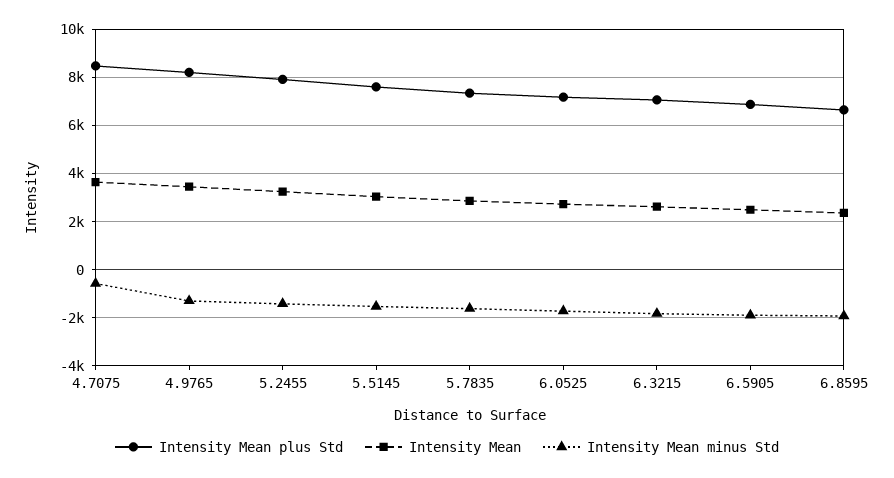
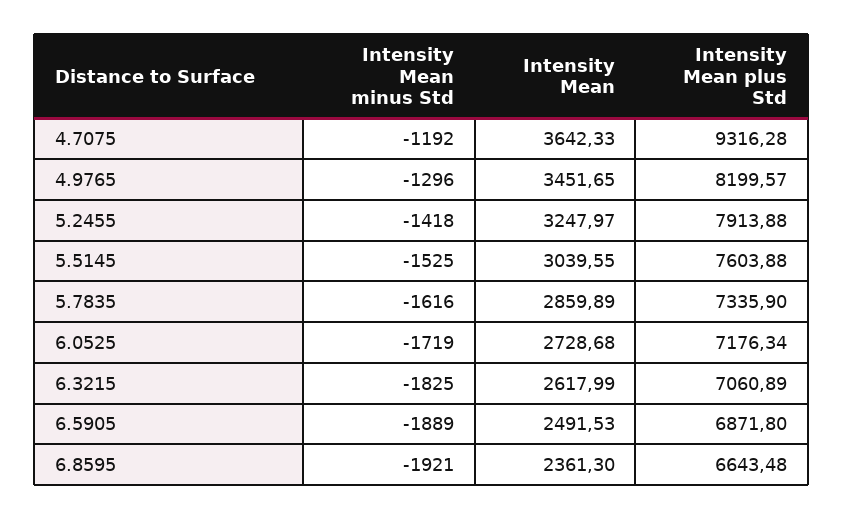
  {
    "Intensity Mean plus Std": {
-     "4.7075": 8500,
+     "4.7075": 9316.28,
      "4.9765": 8199.57,
      "5.2455": 7913.88,
      "5.5145": 7603.88,
      "5.7835": 7335.9,
      "6.0525": 7176.34,
      "6.3215": 7060.89,
      "6.5905": 6871.8,
      "6.8595": 6643.48
    },
    "Intensity Mean": {
      "4.7075": 3642.33,
      "4.9765": 3451.65,
      "5.2455": 3247.97,
      "5.5145": 3039.55,
      "5.7835": 2859.89,
      "6.0525": 2728.68,
      "6.3215": 2617.99,
      "6.5905": 2491.53,
      "6.8595": 2361.3
    },
    "Intensity Mean minus Std": {
-     "4.7075": -500,
+     "4.7075": -1192,
      "4.9765": -1296,
      "5.2455": -1418,
      "5.5145": -1525,
      "5.7835": -1616,
      "6.0525": -1719,
      "6.3215": -1825,
      "6.5905": -1889,
      "6.8595": -1921
    }
  }

